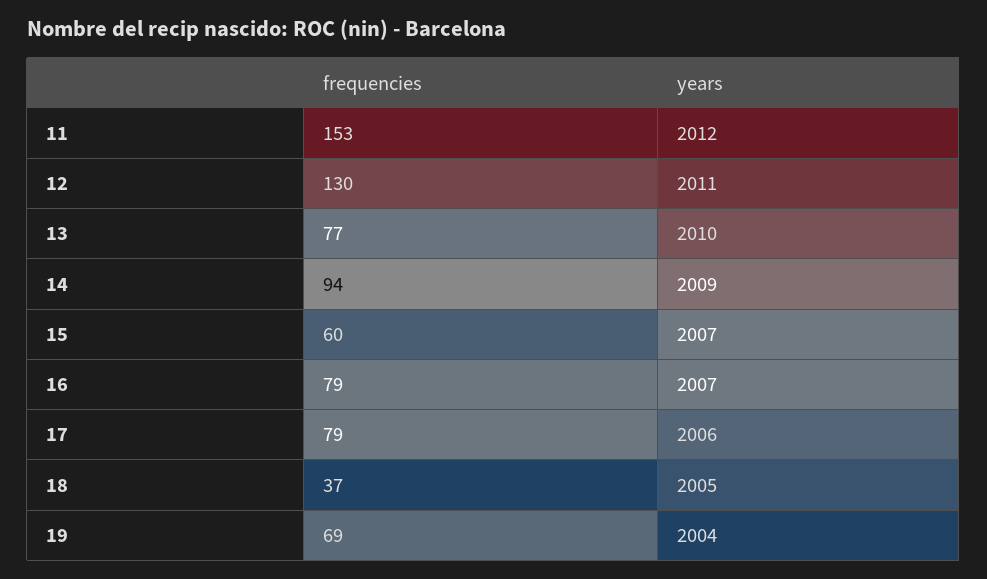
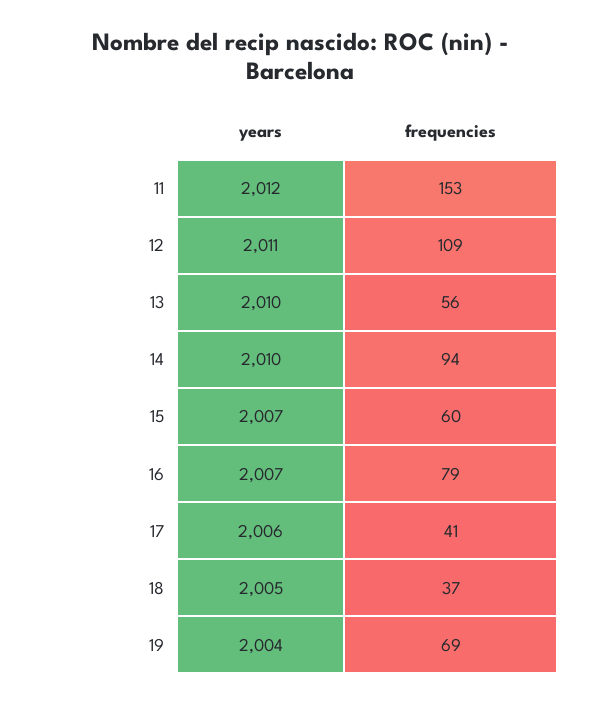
  {
    "frequencies": {
      "11": 153,
-     "12": 130,
+     "12": 109,
-     "13": 77,
+     "13": 56,
      "14": 94,
      "15": 60,
      "16": 79,
-     "17": 79,
+     "17": 41,
      "18": 37,
      "19": 69
    },
    "years": {
      "11": 2012,
      "12": 2011,
      "13": 2010,
-     "14": 2009,
+     "14": 2010,
      "15": 2007,
      "16": 2007,
      "17": 2006,
      "18": 2005,
      "19": 2004
    }
  }

